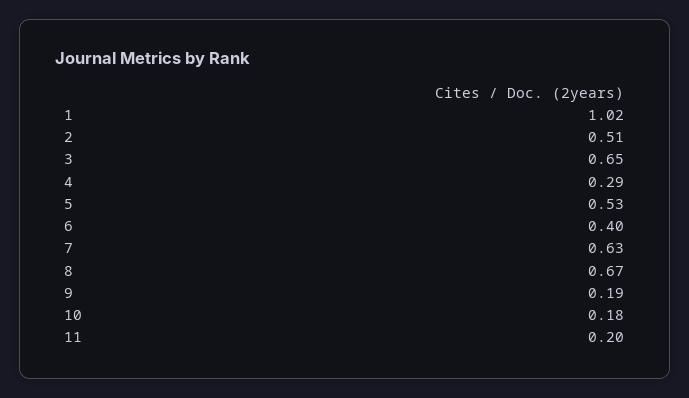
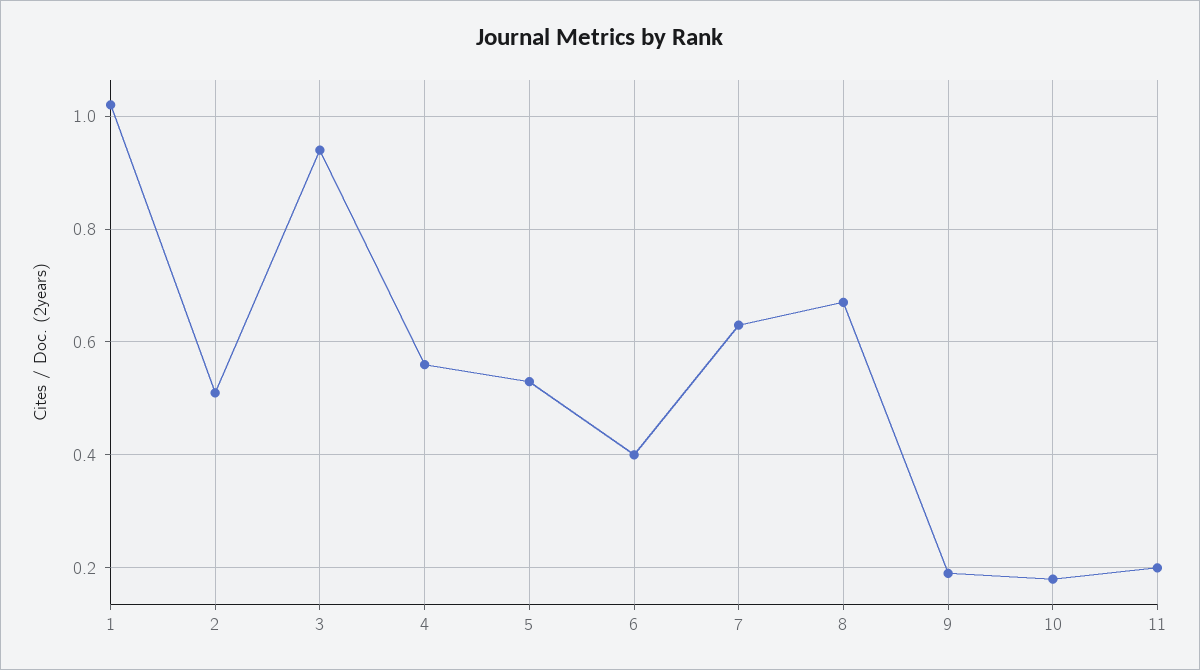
  {
    "1": 1.02,
    "2": 0.51,
-   "3": 0.65,
+   "3": 0.95,
-   "4": 0.29,
+   "4": 0.55,
    "5": 0.53,
    "6": 0.4,
    "7": 0.63,
    "8": 0.67,
    "9": 0.19,
    "10": 0.18,
    "11": 0.2
  }

